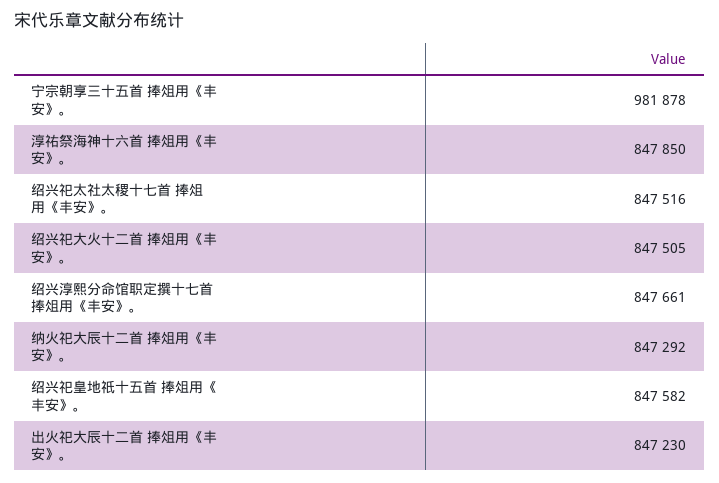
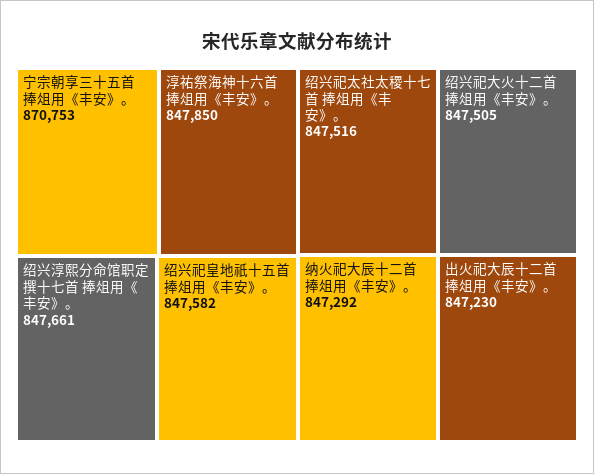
  {
-   "宁宗朝享三十五首 捧俎用《丰安》。": 981878,
+   "宁宗朝享三十五首 捧俎用《丰安》。": 870753,
    "淳祐祭海神十六首 捧俎用《丰安》。": 847850,
    "绍兴祀太社太稷十七首 捧俎用《丰安》。": 847516,
    "绍兴祀大火十二首 捧俎用《丰安》。": 847505,
    "绍兴淳熙分命馆职定撰十七首 捧俎用《丰安》。": 847661,
    "纳火祀大辰十二首 捧俎用《丰安》。": 847292,
    "绍兴祀皇地祇十五首 捧俎用《丰安》。": 847582,
    "出火祀大辰十二首 捧俎用《丰安》。": 847230
  }

